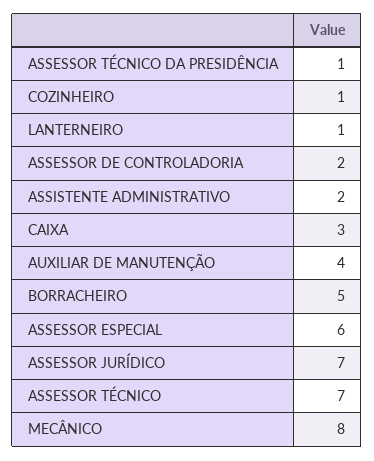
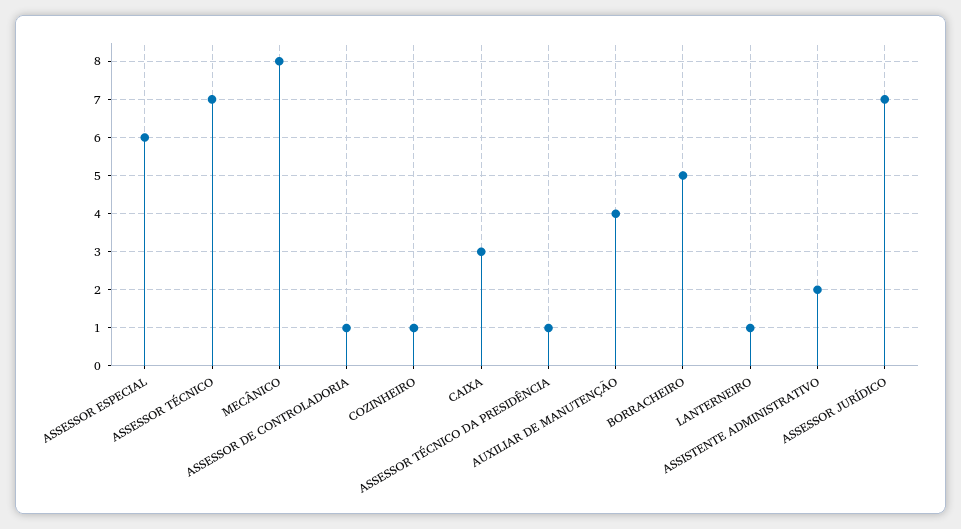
  {
    "ASSESSOR TÉCNICO DA PRESIDÊNCIA": 1,
    "COZINHEIRO": 1,
    "LANTERNEIRO": 1,
-   "ASSESSOR DE CONTROLADORIA": 2,
+   "ASSESSOR DE CONTROLADORIA": 1,
    "ASSISTENTE ADMINISTRATIVO": 2,
    "CAIXA": 3,
    "AUXILIAR DE MANUTENÇÃO": 4,
    "BORRACHEIRO": 5,
    "ASSESSOR ESPECIAL": 6,
    "ASSESSOR JURÍDICO": 7,
    "ASSESSOR TÉCNICO": 7,
    "MECÂNICO": 8
  }

